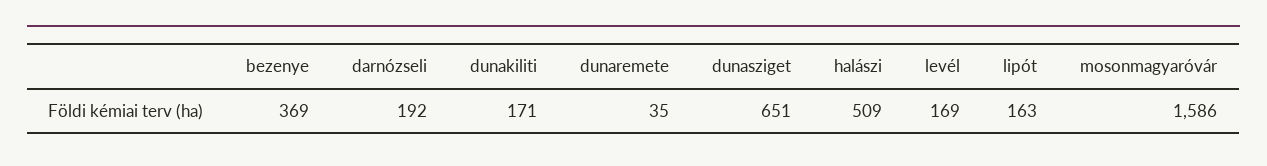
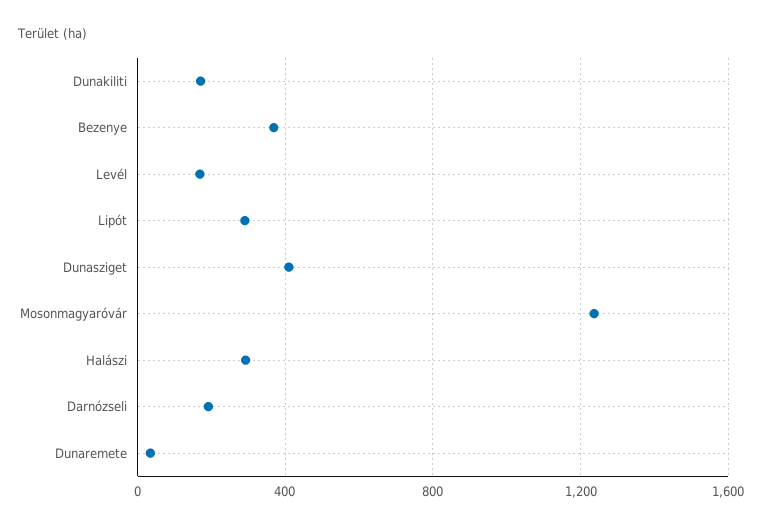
  {
    "bezenye": 369,
    "darnózseli": 192,
    "dunakiliti": 171,
    "dunaremete": 35,
-   "dunasziget": 651,
+   "dunasziget": 400,
-   "halászi": 509,
+   "halászi": 300,
    "levél": 169,
-   "lipót": 163,
+   "lipót": 300,
-   "mosonmagyaróvár": 1586
+   "mosonmagyaróvár": 1250
  }

